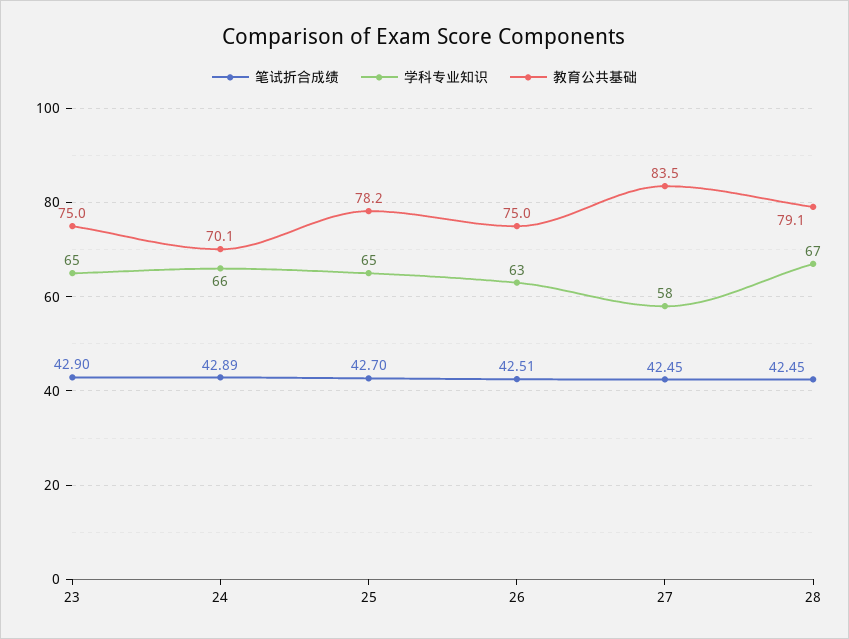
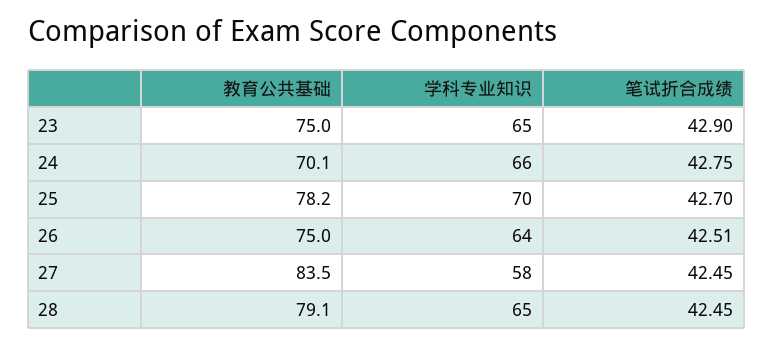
  {
    "笔试折合成绩": {
      "23": 42.9,
-     "24": 42.89,
+     "24": 42.75,
      "25": 42.7,
      "26": 42.51,
      "27": 42.45,
      "28": 42.45
    },
    "学科专业知识": {
      "23": 65,
      "24": 66,
-     "25": 65,
+     "25": 70,
-     "26": 63,
+     "26": 64,
      "27": 58,
-     "28": 67
+     "28": 65
    },
    "教育公共基础": {
      "23": 75,
      "24": 70.1,
      "25": 78.2,
      "26": 75,
      "27": 83.5,
      "28": 79.1
    }
  }

